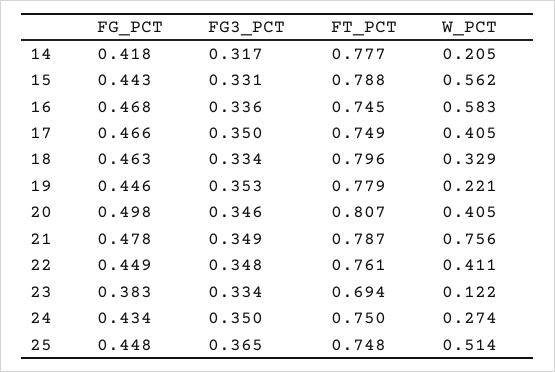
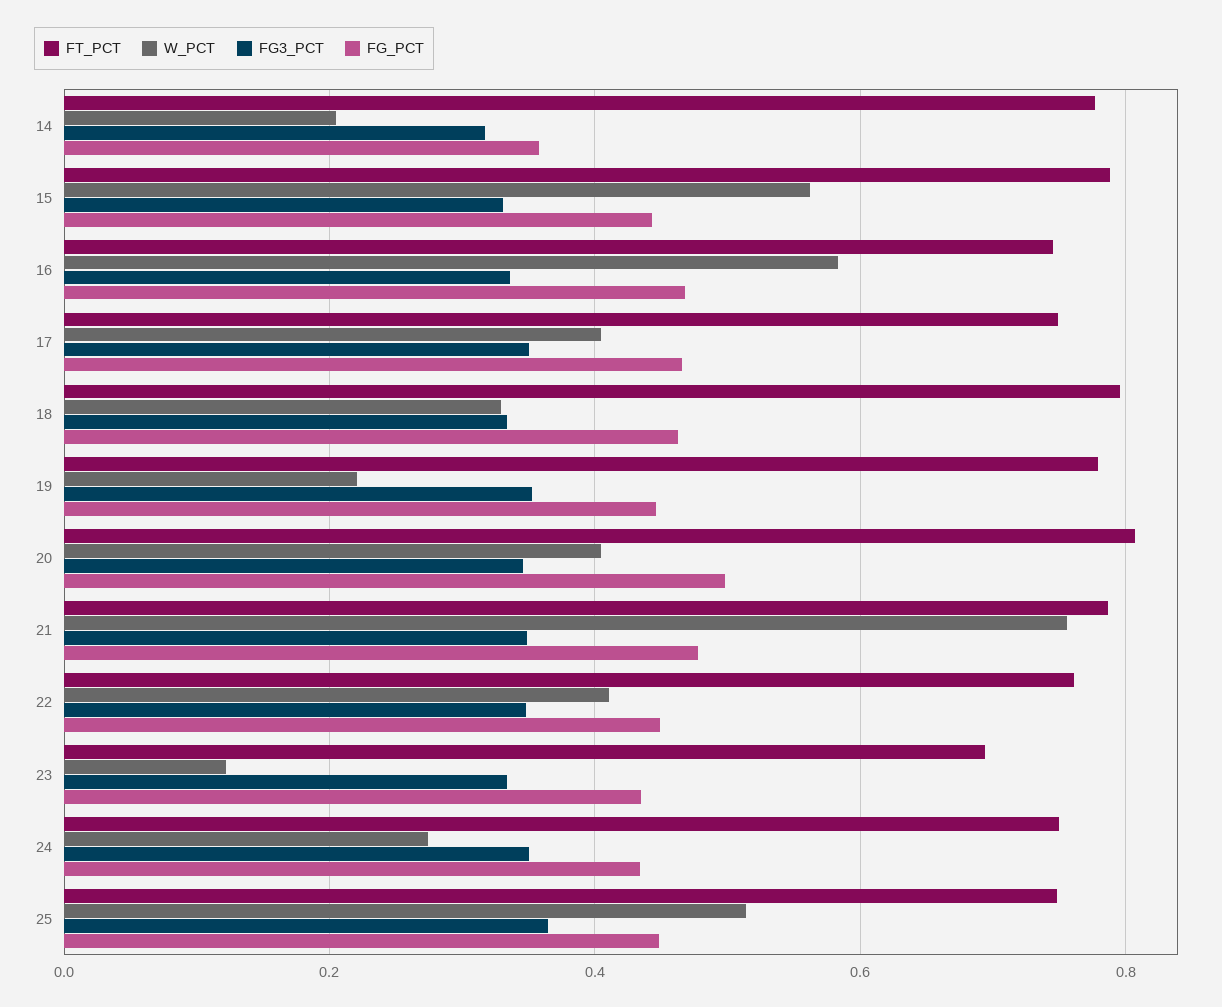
  {
    "FG_PCT": {
-     "14": 0.418,
+     "14": 0.36,
      "15": 0.443,
      "16": 0.468,
      "17": 0.466,
      "18": 0.463,
      "19": 0.446,
      "20": 0.498,
      "21": 0.478,
      "22": 0.449,
-     "23": 0.383,
+     "23": 0.44,
      "24": 0.434,
      "25": 0.448
    },
    "FG3_PCT": {
      "14": 0.317,
      "15": 0.331,
      "16": 0.336,
      "17": 0.35,
      "18": 0.334,
      "19": 0.353,
      "20": 0.346,
      "21": 0.349,
      "22": 0.348,
      "23": 0.334,
      "24": 0.35,
      "25": 0.365
    },
    "FT_PCT": {
      "14": 0.777,
      "15": 0.788,
      "16": 0.745,
      "17": 0.749,
      "18": 0.796,
      "19": 0.779,
      "20": 0.807,
      "21": 0.787,
      "22": 0.761,
      "23": 0.694,
      "24": 0.75,
      "25": 0.748
    },
    "W_PCT": {
      "14": 0.205,
      "15": 0.562,
      "16": 0.583,
      "17": 0.405,
      "18": 0.329,
      "19": 0.221,
      "20": 0.405,
      "21": 0.756,
      "22": 0.411,
      "23": 0.122,
      "24": 0.274,
      "25": 0.514
    }
  }

